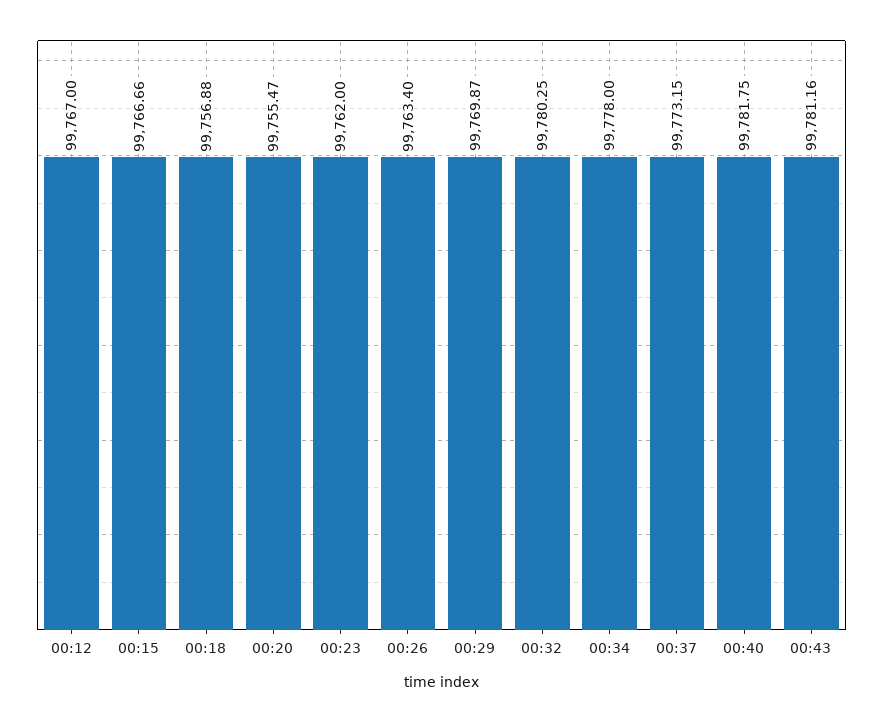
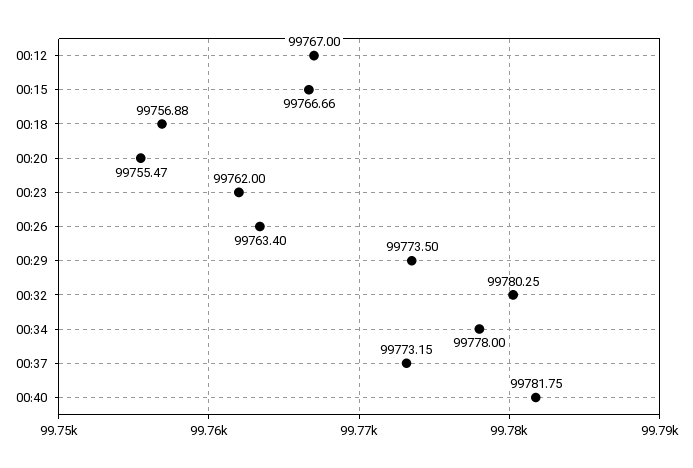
  {
    "00:12": 99767,
    "00:15": 99766.66,
    "00:18": 99756.88,
    "00:20": 99755.47,
    "00:23": 99762,
    "00:26": 99763.4,
-   "00:29": 99769.87,
+   "00:29": 99773.5,
    "00:32": 99780.25,
    "00:34": 99778,
    "00:37": 99773.15,
-   "00:40": 99781.75,
+   "00:40": 99781.75
-   "00:43": 99781.16
  }

